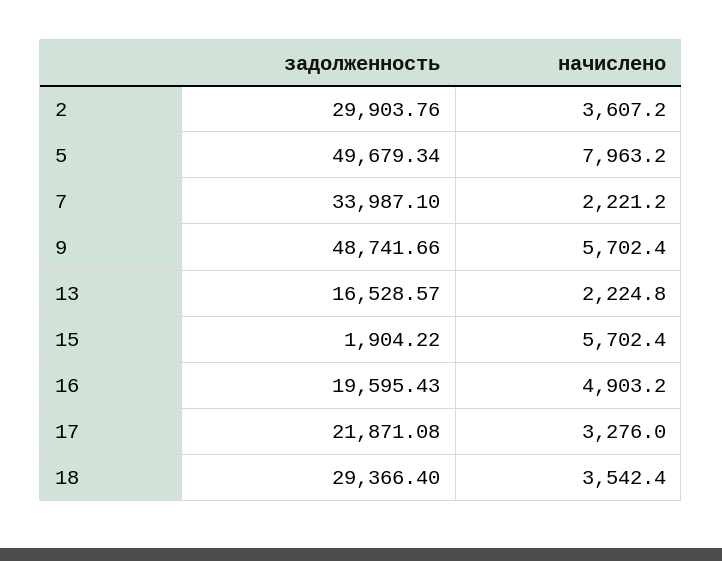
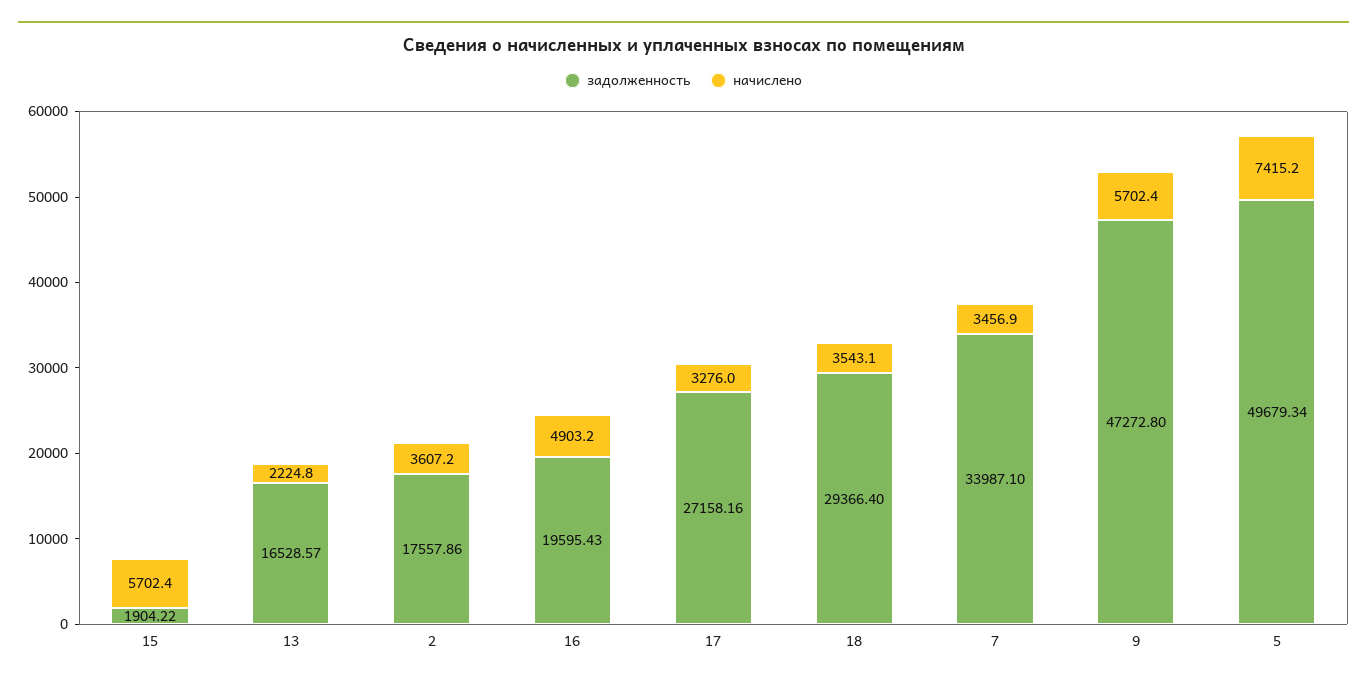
  {
    "задолженность": {
-     "2": 29903.76,
+     "2": 17557.86,
      "5": 49679.34,
      "7": 33987.1,
-     "9": 48741.66,
+     "9": 47272.8,
      "13": 16528.57,
      "15": 1904.22,
      "16": 19595.43,
-     "17": 21871.08,
+     "17": 27158.16,
      "18": 29366.4
    },
    "начислено": {
      "2": 3607.2,
-     "5": 7963.2,
+     "5": 7415.2,
-     "7": 2221.2,
+     "7": 3456.9,
      "9": 5702.4,
      "13": 2224.8,
      "15": 5702.4,
      "16": 4903.2,
      "17": 3276,
-     "18": 3542.4
+     "18": 3543.1
    }
  }

